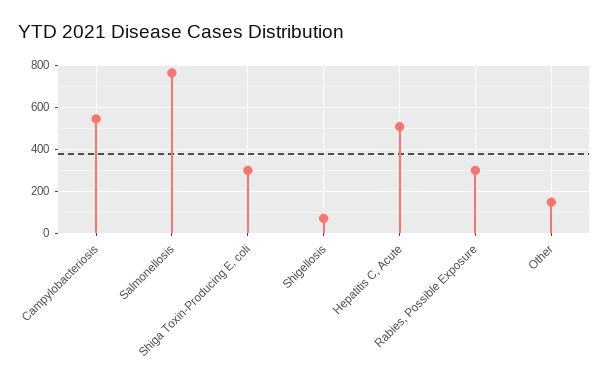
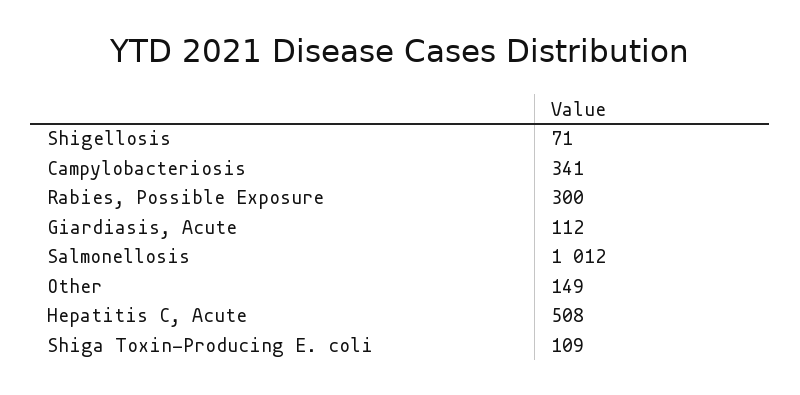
  {
-   "Campylobacteriosis": 550,
+   "Campylobacteriosis": 341,
-   "Salmonellosis": 750,
+   "Salmonellosis": 1012,
-   "Shiga Toxin-Producing E. coli": 300,
+   "Shiga Toxin-Producing E. coli": 109,
    "Shigellosis": 71,
    "Hepatitis C, Acute": 508,
    "Rabies, Possible Exposure": 300,
-   "Other": 149
+   "Other": 149,
+   "Giardiasis, Acute": 112
  }

